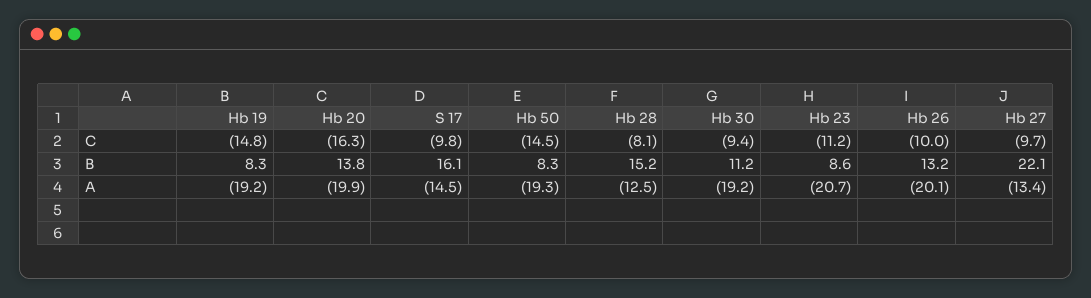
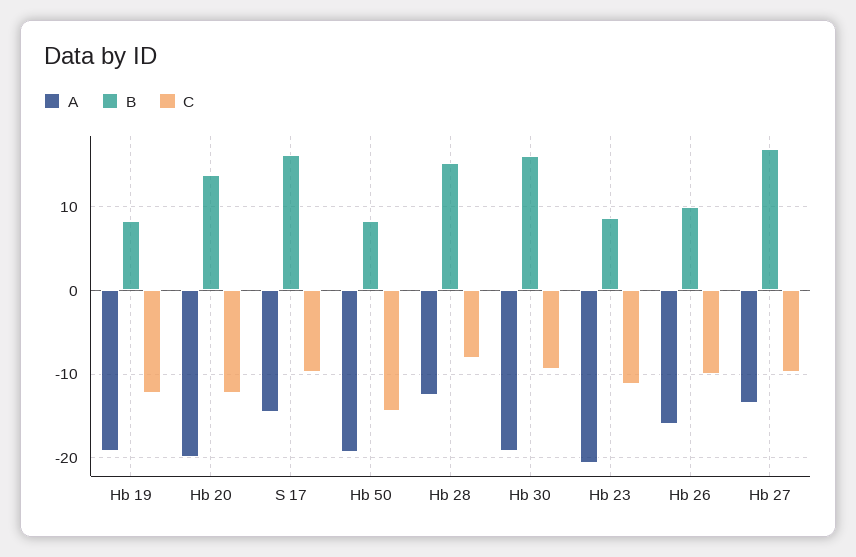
  {
    "C": {
-     "Hb 19": -14.8,
+     "Hb 19": -12,
-     "Hb 20": -16.3,
+     "Hb 20": -12,
      "S 17": -9.8,
      "Hb 50": -14.5,
      "Hb 28": -8.1,
      "Hb 30": -9.4,
      "Hb 23": -11.2,
      "Hb 26": -10,
      "Hb 27": -9.7
    },
    "B": {
      "Hb 19": 8.3,
      "Hb 20": 13.8,
      "S 17": 16.1,
      "Hb 50": 8.3,
      "Hb 28": 15.2,
-     "Hb 30": 11.2,
+     "Hb 30": 16,
      "Hb 23": 8.6,
-     "Hb 26": 13.2,
+     "Hb 26": 10,
-     "Hb 27": 22.1
+     "Hb 27": 17
    },
    "A": {
      "Hb 19": -19.2,
      "Hb 20": -19.9,
      "S 17": -14.5,
      "Hb 50": -19.3,
      "Hb 28": -12.5,
      "Hb 30": -19.2,
      "Hb 23": -20.7,
-     "Hb 26": -20.1,
+     "Hb 26": -16,
      "Hb 27": -13.4
    }
  }

